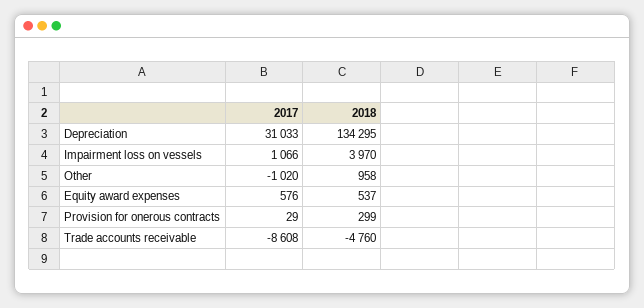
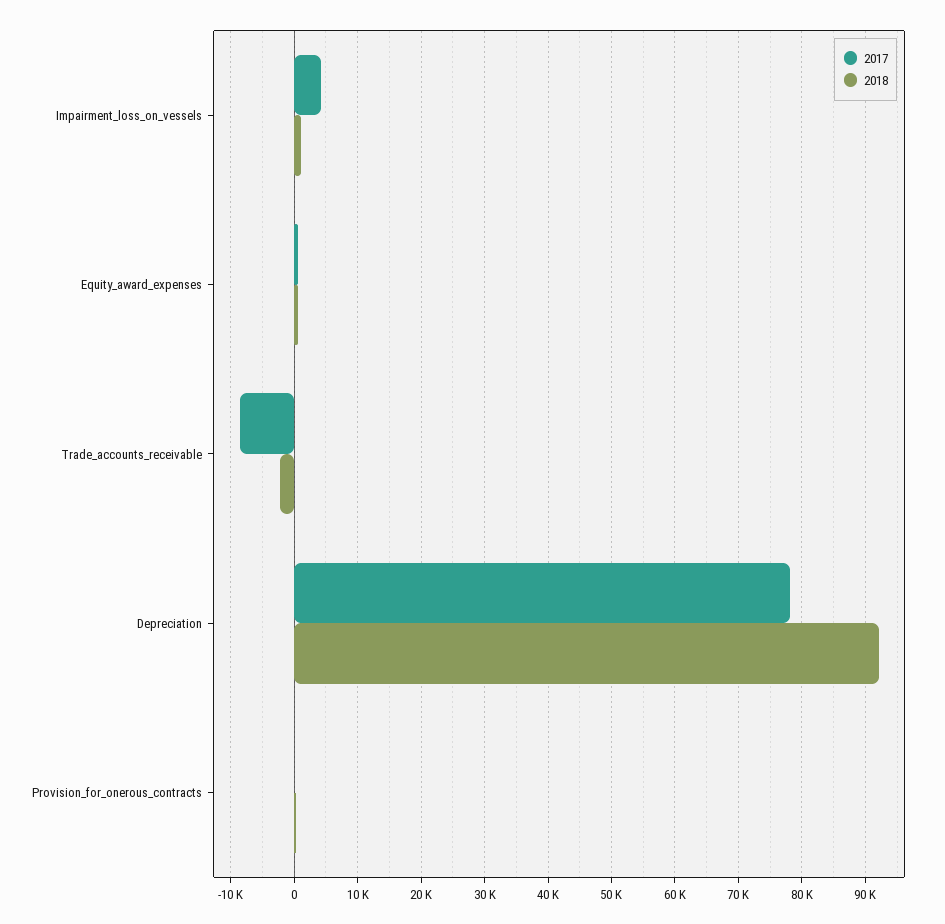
  {
    "2017": {
-     "Depreciation": 31033,
+     "Depreciation": 78000,
-     "Impairment loss on vessels": 1066,
+     "Impairment loss on vessels": 4000,
-     "Other": -1020,
      "Equity award expenses": 576,
      "Provision for onerous contracts": 29,
      "Trade accounts receivable": -8608
    },
    "2018": {
-     "Depreciation": 134295,
+     "Depreciation": 92000,
-     "Impairment loss on vessels": 3970,
+     "Impairment loss on vessels": 1000,
-     "Other": 958,
      "Equity award expenses": 537,
      "Provision for onerous contracts": 299,
-     "Trade accounts receivable": -4760
+     "Trade accounts receivable": -2000
    }
  }

